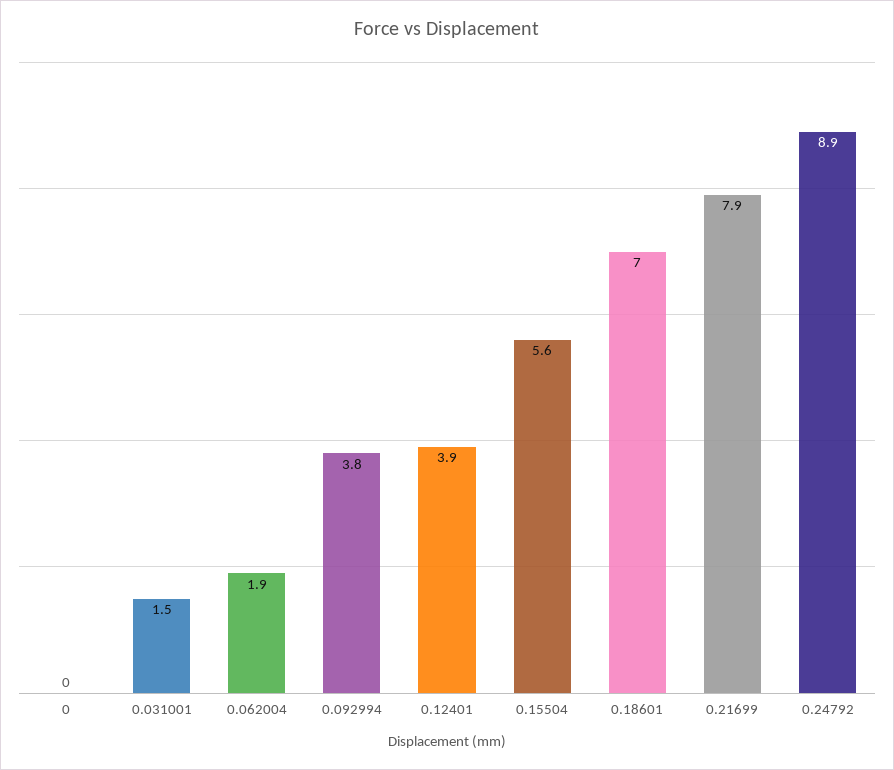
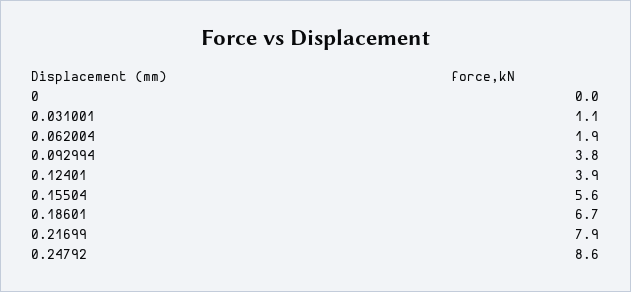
  {
    "0": 0,
-   "0.031001": 1.5,
+   "0.031001": 1.1,
    "0.062004": 1.9,
    "0.092994": 3.8,
    "0.12401": 3.9,
    "0.15504": 5.6,
-   "0.18601": 7,
+   "0.18601": 6.7,
    "0.21699": 7.9,
-   "0.24792": 8.9
+   "0.24792": 8.6
  }

